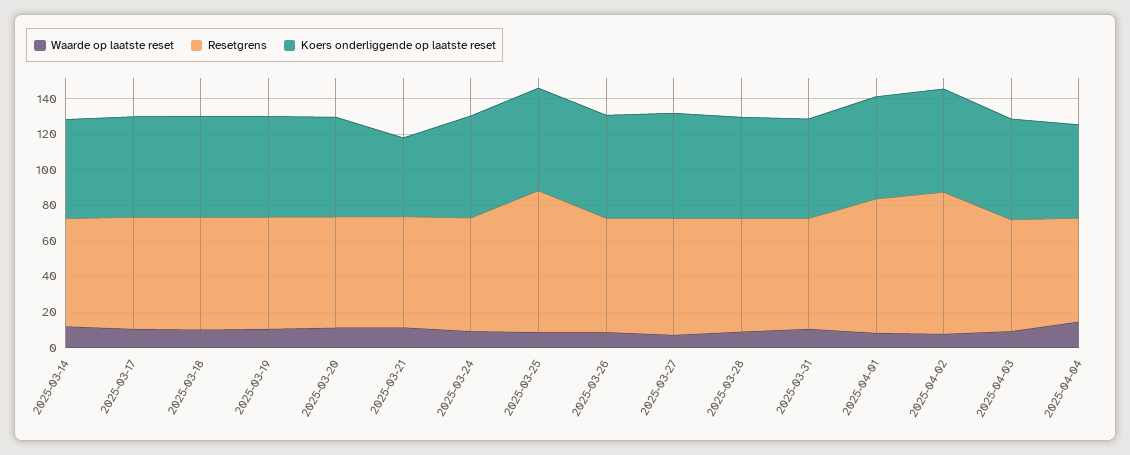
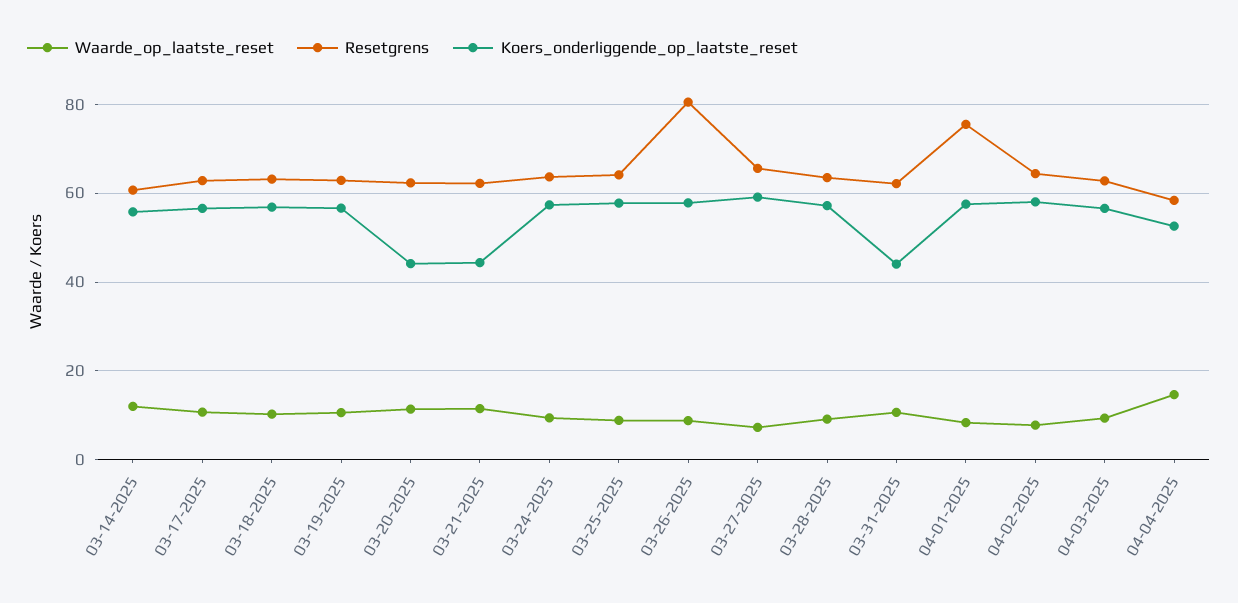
  {
    "Waarde op laatste reset": {
      "2025-03-14": 12,
      "2025-03-17": 10,
      "2025-03-18": 10,
      "2025-03-19": 10,
      "2025-03-20": 12,
      "2025-03-21": 12,
      "2025-03-24": 10,
      "2025-03-25": 8,
      "2025-03-26": 8,
      "2025-03-27": 8,
      "2025-03-28": 10,
      "2025-03-31": 10,
      "2025-04-01": 8,
      "2025-04-02": 8,
      "2025-04-03": 10,
      "2025-04-04": 14
    },
    "Resetgrens": {
      "2025-03-14": 60,
      "2025-03-17": 62,
      "2025-03-18": 64,
      "2025-03-19": 62,
      "2025-03-20": 62,
      "2025-03-21": 62,
      "2025-03-24": 64,
-     "2025-03-25": 80,
+     "2025-03-25": 64,
-     "2025-03-26": 65,
+     "2025-03-26": 80,
      "2025-03-27": 66,
      "2025-03-28": 64,
      "2025-03-31": 62,
      "2025-04-01": 76,
-     "2025-04-02": 80,
+     "2025-04-02": 64,
      "2025-04-03": 62,
      "2025-04-04": 58
    },
    "Koers onderliggende op laatste reset": {
      "2025-03-14": 56,
      "2025-03-17": 56,
      "2025-03-18": 56,
      "2025-03-19": 56,
-     "2025-03-20": 55,
+     "2025-03-20": 44,
      "2025-03-21": 44,
      "2025-03-24": 58,
      "2025-03-25": 58,
      "2025-03-26": 58,
      "2025-03-27": 60,
      "2025-03-28": 58,
-     "2025-03-31": 55,
+     "2025-03-31": 44,
      "2025-04-01": 58,
      "2025-04-02": 58,
      "2025-04-03": 56,
      "2025-04-04": 52
    }
  }

